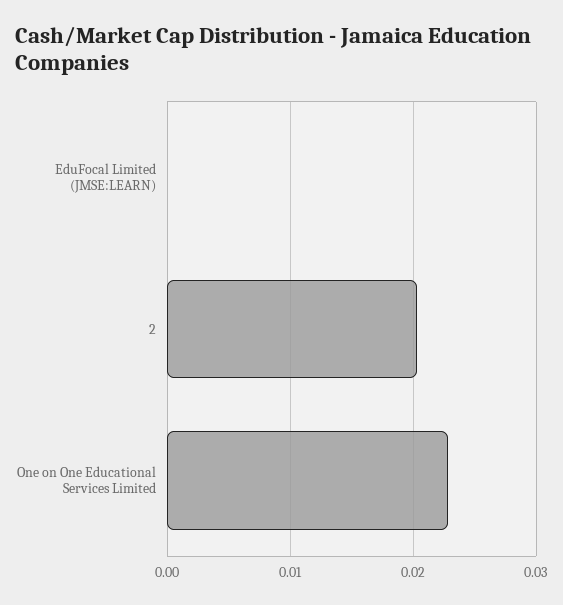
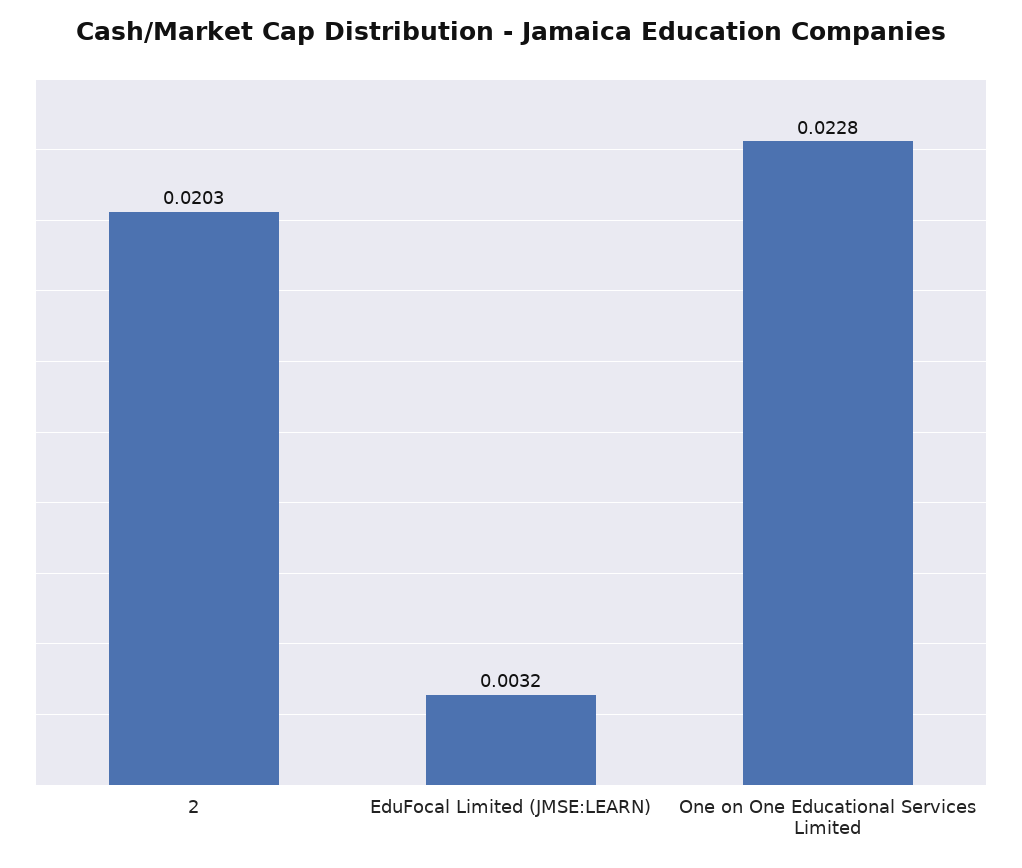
  {
-   "EduFocal Limited (JMSE:LEARN)": 0,
+   "EduFocal Limited (JMSE:LEARN)": 0.0032,
    "2": 0.0203,
    "One on One Educational Services Limited": 0.0228
  }

